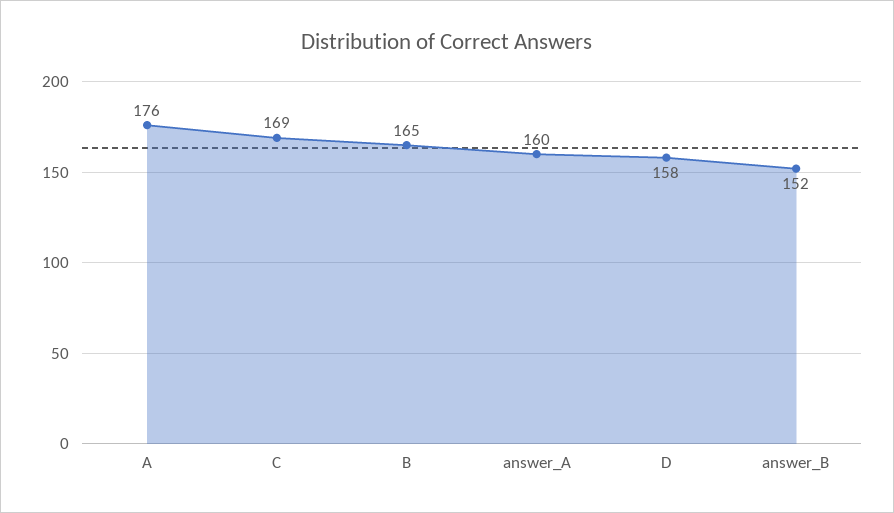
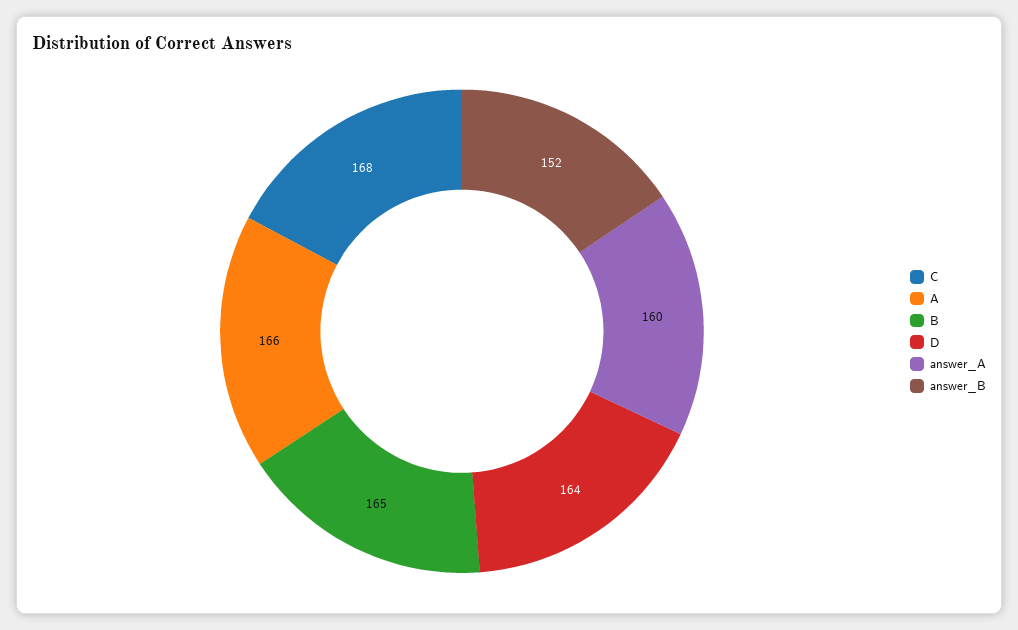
  {
-   "A": 176,
+   "A": 166,
-   "C": 169,
+   "C": 168,
    "B": 165,
    "answer_A": 160,
-   "D": 158,
+   "D": 164,
    "answer_B": 152
  }

